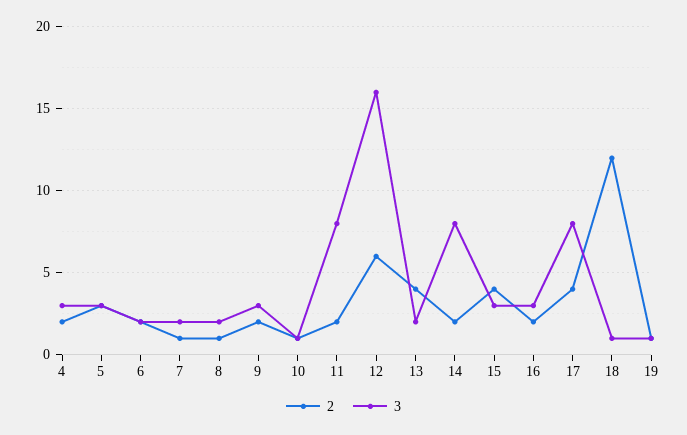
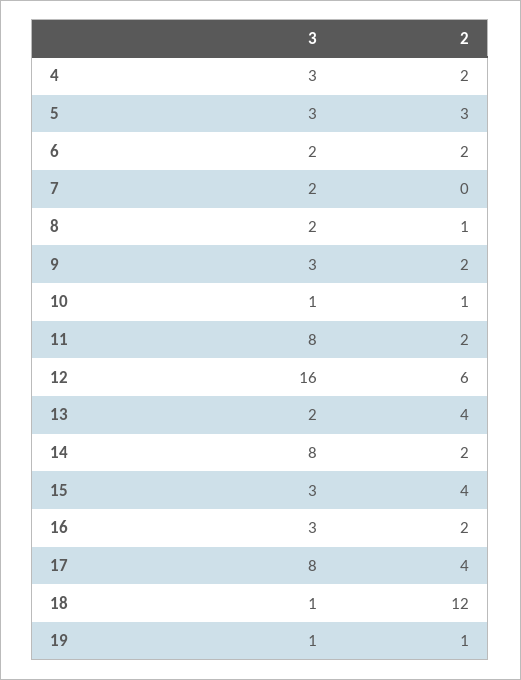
  {
    "2": {
      "4": 2,
      "5": 3,
      "6": 2,
-     "7": 1,
+     "7": 0,
      "8": 1,
      "9": 2,
      "10": 1,
      "11": 2,
      "12": 6,
      "13": 4,
      "14": 2,
      "15": 4,
      "16": 2,
      "17": 4,
      "18": 12,
      "19": 1
    },
    "3": {
      "4": 3,
      "5": 3,
      "6": 2,
      "7": 2,
      "8": 2,
      "9": 3,
      "10": 1,
      "11": 8,
      "12": 16,
      "13": 2,
      "14": 8,
      "15": 3,
      "16": 3,
      "17": 8,
      "18": 1,
      "19": 1
    }
  }

